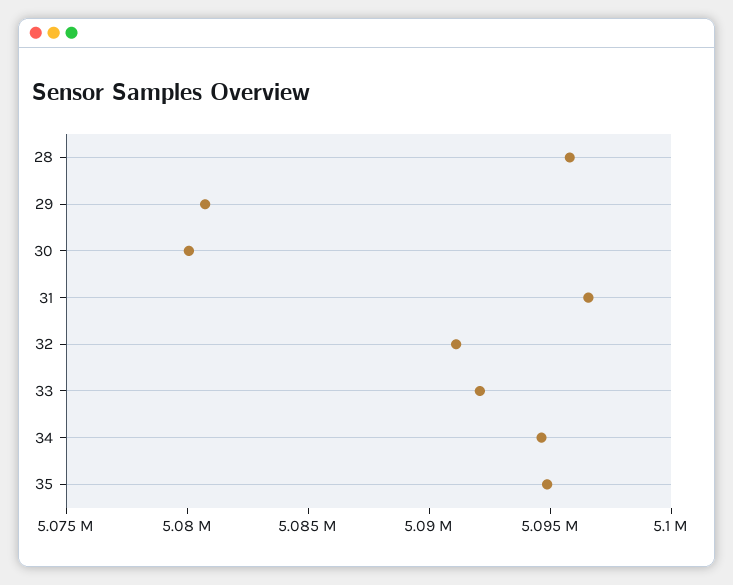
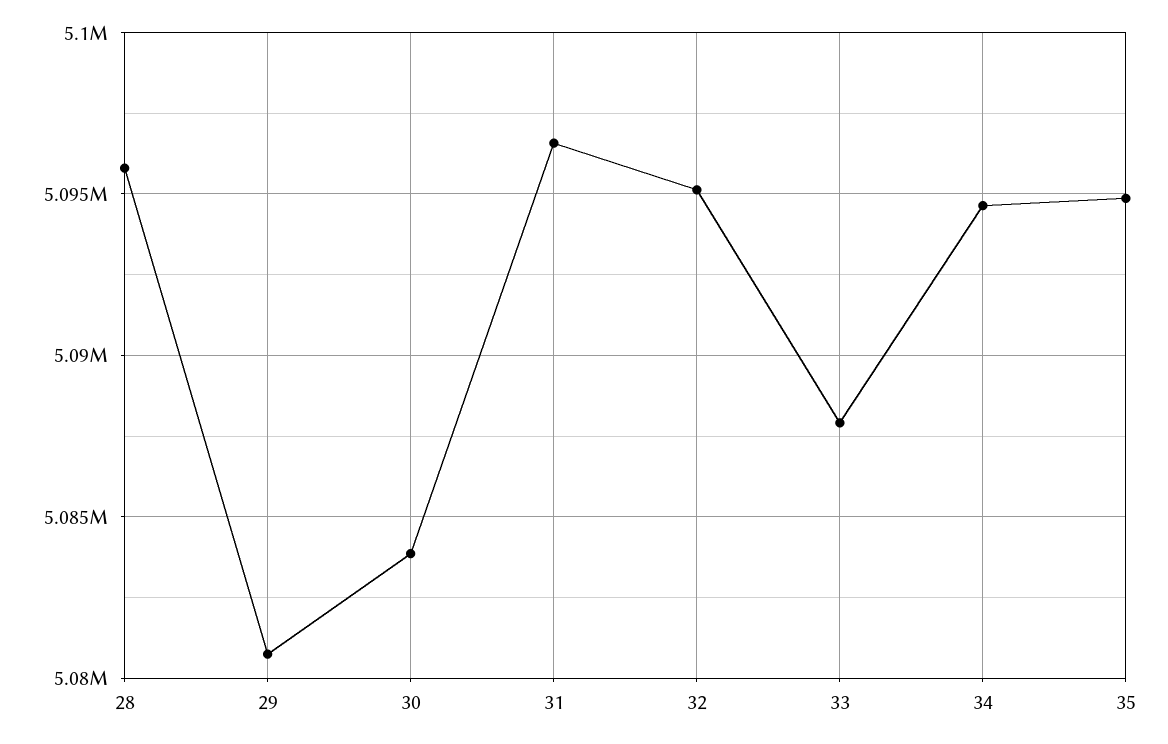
  {
    "28": 5096000,
    "29": 5080500,
-   "30": 5080000,
+   "30": 5084000,
    "31": 5096500,
-   "32": 5091000,
+   "32": 5095000,
-   "33": 5092000,
+   "33": 5088000,
    "34": 5094500,
    "35": 5095000
  }

